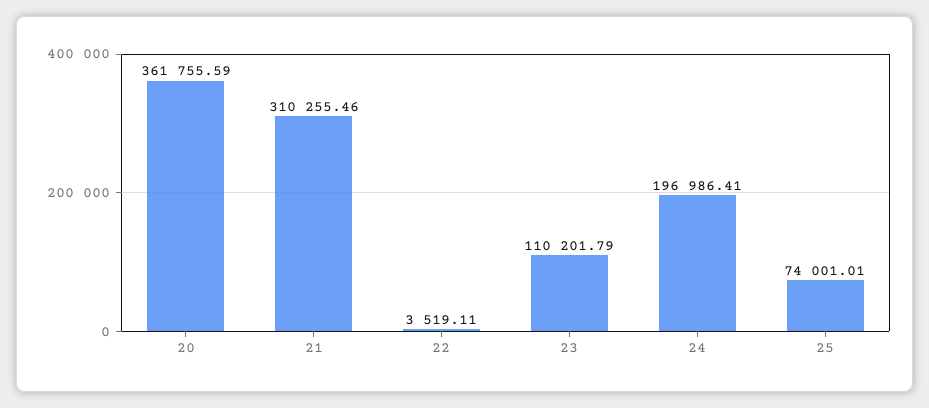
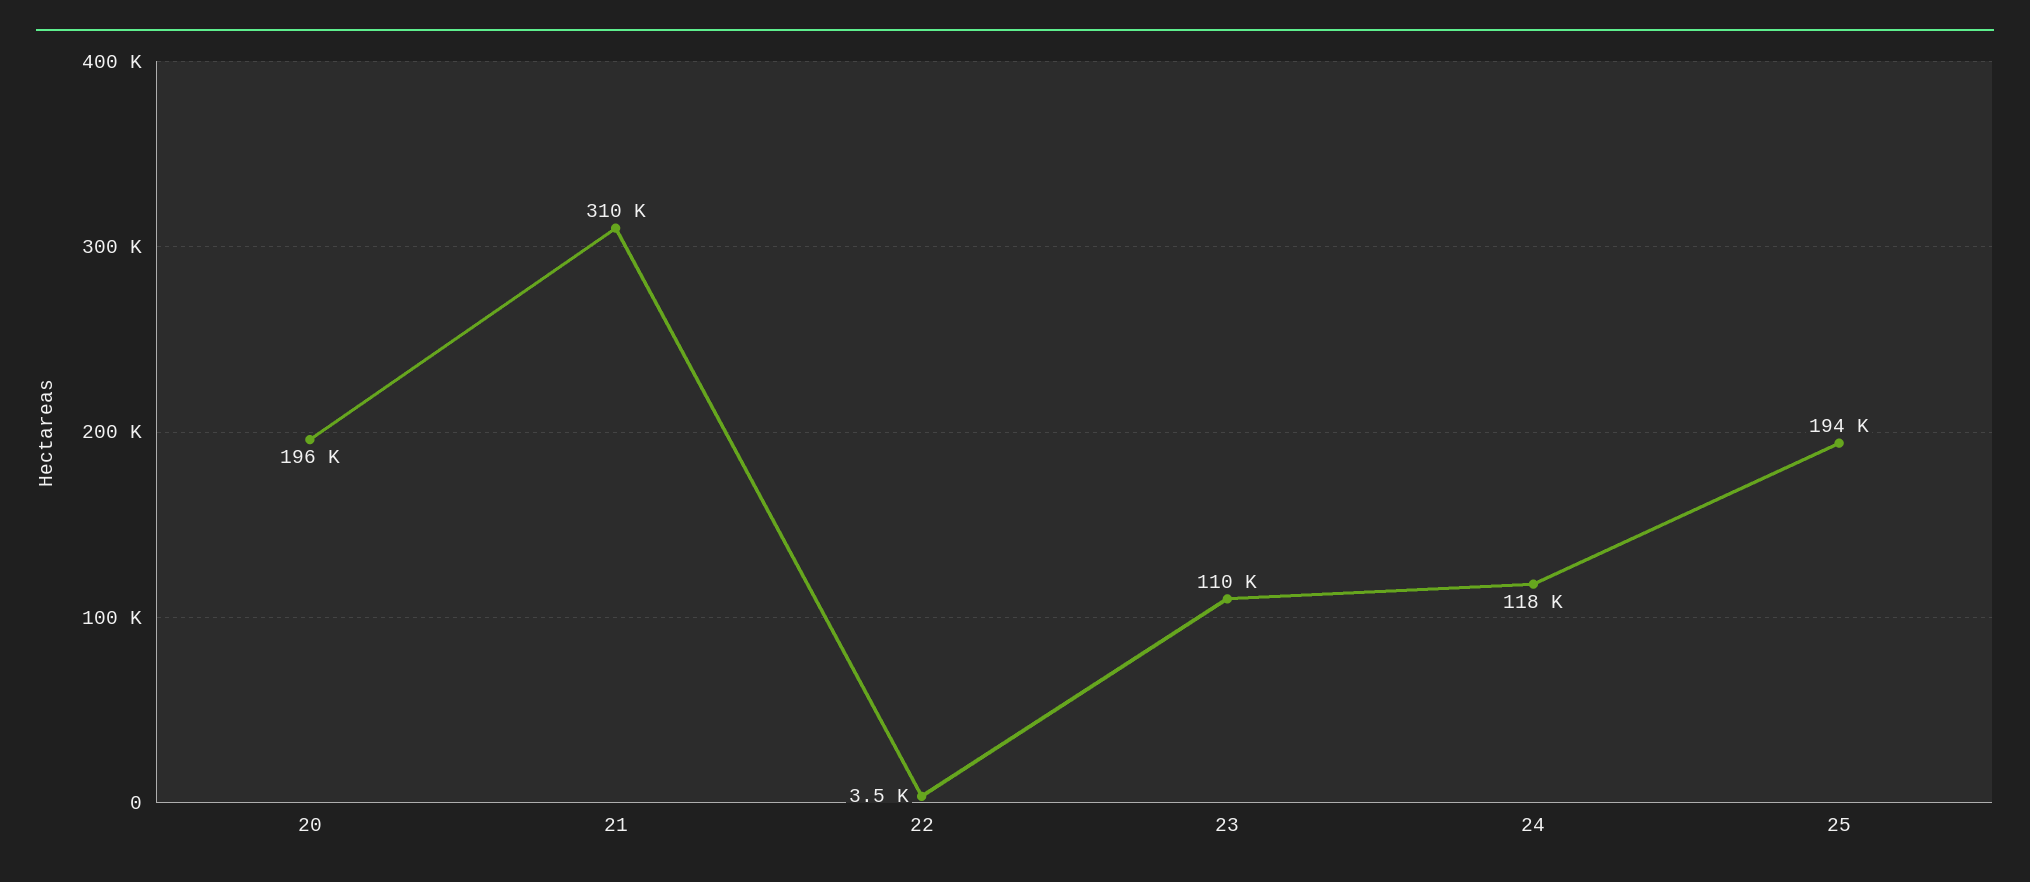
  {
-   "20": 361755.59,
+   "20": 196000,
    "21": 310255.46,
    "22": 3519.11,
    "23": 110201.79,
-   "24": 196986.41,
+   "24": 118000,
-   "25": 74001.01
+   "25": 194000
  }

